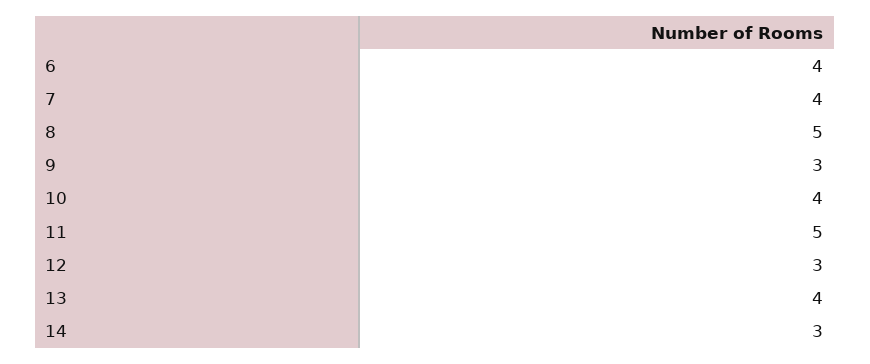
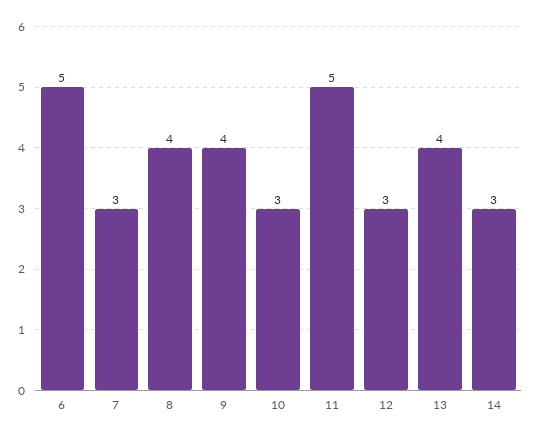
  {
-   "6": 4,
+   "6": 5,
-   "7": 4,
+   "7": 3,
-   "8": 5,
+   "8": 4,
-   "9": 3,
+   "9": 4,
-   "10": 4,
+   "10": 3,
    "11": 5,
    "12": 3,
    "13": 4,
    "14": 3
  }

